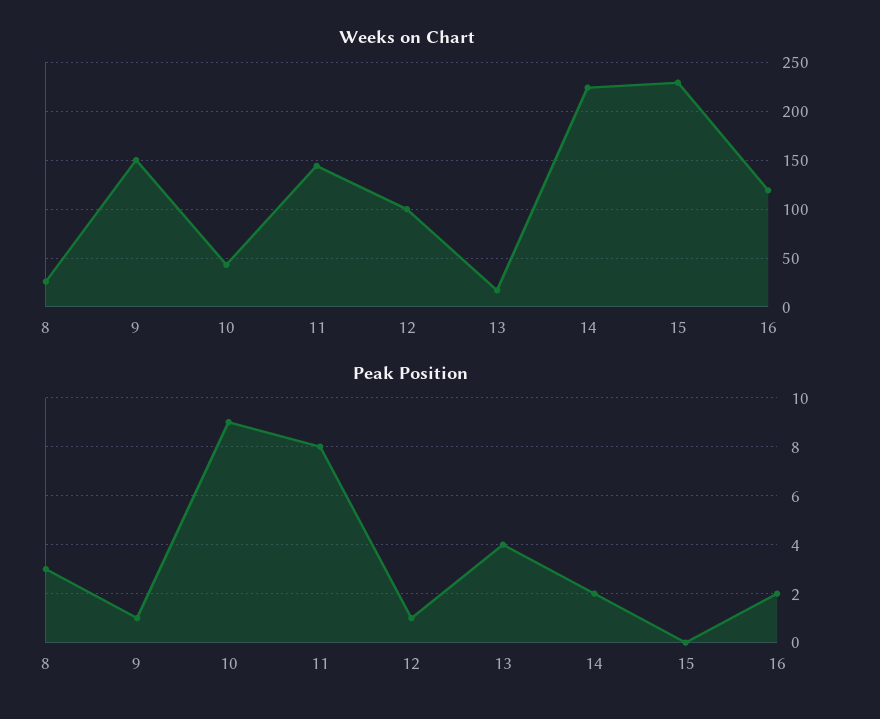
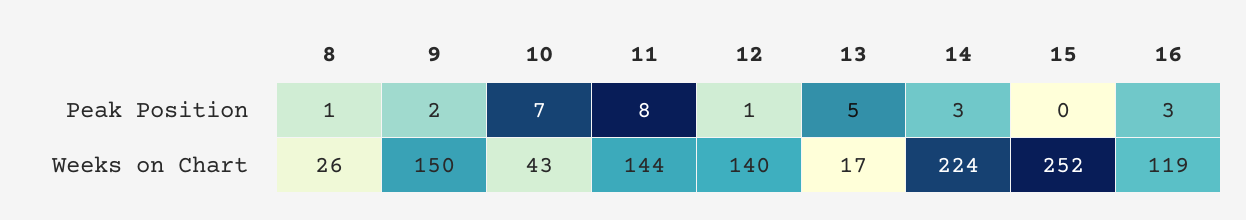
  {
    "Weeks on Chart": {
      "8": 26,
      "9": 150,
      "10": 43,
      "11": 144,
-     "12": 100,
+     "12": 140,
      "13": 17,
      "14": 224,
-     "15": 230,
+     "15": 252,
      "16": 119
    },
    "Peak Position": {
-     "8": 3,
+     "8": 1,
-     "9": 1,
+     "9": 2,
-     "10": 9,
+     "10": 7,
      "11": 8,
      "12": 1,
-     "13": 4,
+     "13": 5,
-     "14": 2,
+     "14": 3,
      "15": 0,
-     "16": 2
+     "16": 3
    }
  }

